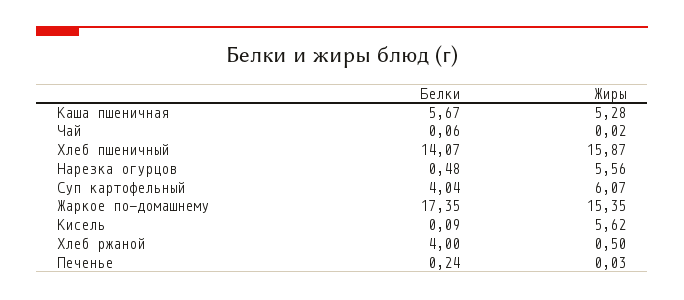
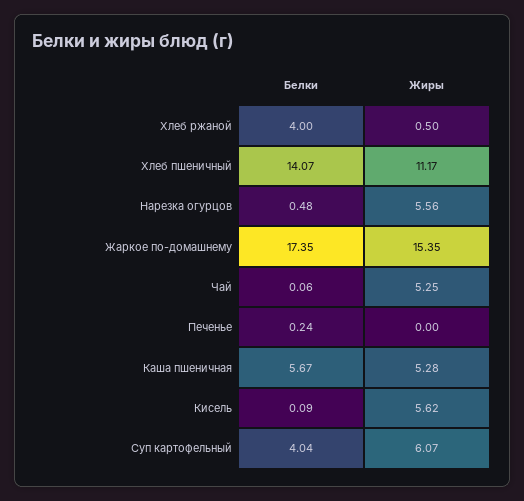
  {
    "Белки": {
      "Каша пшеничная": 5.67,
      "Чай": 0.06,
      "Хлеб пшеничный": 14.07,
      "Нарезка огурцов": 0.48,
      "Суп картофельный": 4.04,
      "Жаркое по-домашнему": 17.35,
      "Кисель": 0.09,
      "Хлеб ржаной": 4,
      "Печенье": 0.24
    },
    "Жиры": {
      "Каша пшеничная": 5.28,
-     "Чай": 0.02,
+     "Чай": 5.25,
-     "Хлеб пшеничный": 15.87,
+     "Хлеб пшеничный": 11.17,
      "Нарезка огурцов": 5.56,
      "Суп картофельный": 6.07,
      "Жаркое по-домашнему": 15.35,
      "Кисель": 5.62,
      "Хлеб ржаной": 0.5,
-     "Печенье": 0.03
+     "Печенье": 0
    }
  }

